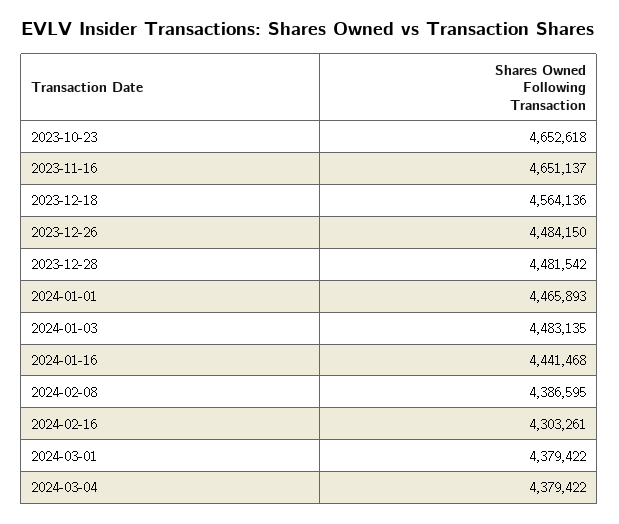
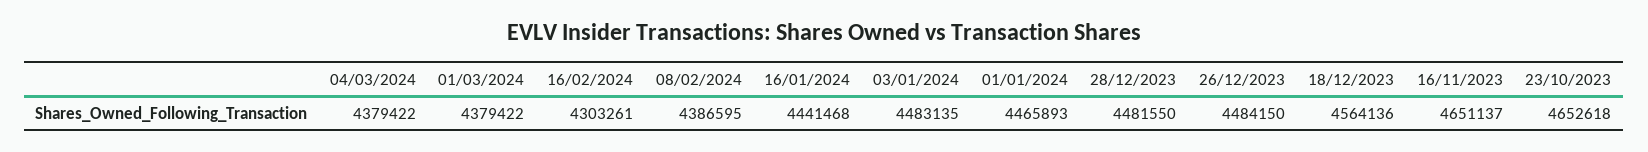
  {
    "2023-10-23": 4652618,
    "2023-11-16": 4651137,
    "2023-12-18": 4564136,
    "2023-12-26": 4484150,
-   "2023-12-28": 4481542,
+   "2023-12-28": 4481550,
    "2024-01-01": 4465893,
    "2024-01-03": 4483135,
    "2024-01-16": 4441468,
    "2024-02-08": 4386595,
    "2024-02-16": 4303261,
    "2024-03-01": 4379422,
    "2024-03-04": 4379422
  }

